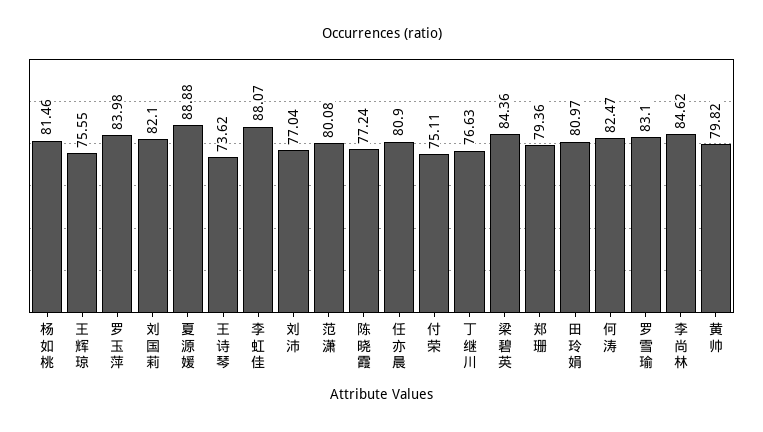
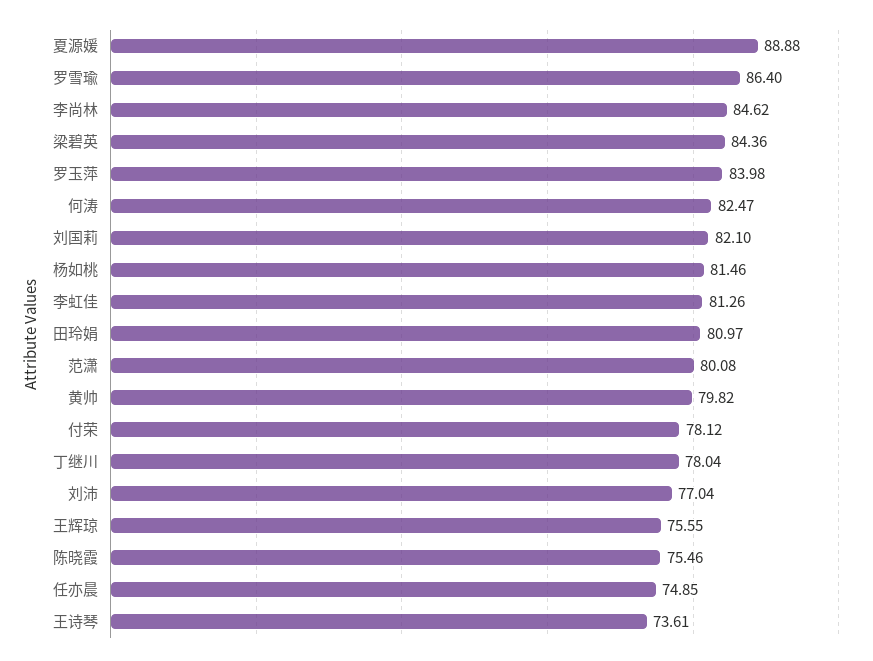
  {
    "杨如桃": 81.46,
    "王辉琼": 75.55,
    "罗玉萍": 83.98,
    "刘国莉": 82.1,
    "夏源媛": 88.88,
-   "王诗琴": 73.62,
+   "王诗琴": 73.61,
-   "李虹佳": 88.07,
+   "李虹佳": 81.26,
    "刘沛": 77.04,
    "范潇": 80.08,
-   "陈晓霞": 77.24,
+   "陈晓霞": 75.46,
-   "任亦晨": 80.9,
+   "任亦晨": 74.85,
-   "付荣": 75.11,
+   "付荣": 78.12,
-   "丁继川": 76.63,
+   "丁继川": 78.04,
    "梁碧英": 84.36,
-   "郑珊": 79.36,
    "田玲娟": 80.97,
    "何涛": 82.47,
-   "罗雪瑜": 83.1,
+   "罗雪瑜": 86.4,
    "李尚林": 84.62,
    "黄帅": 79.82
  }

